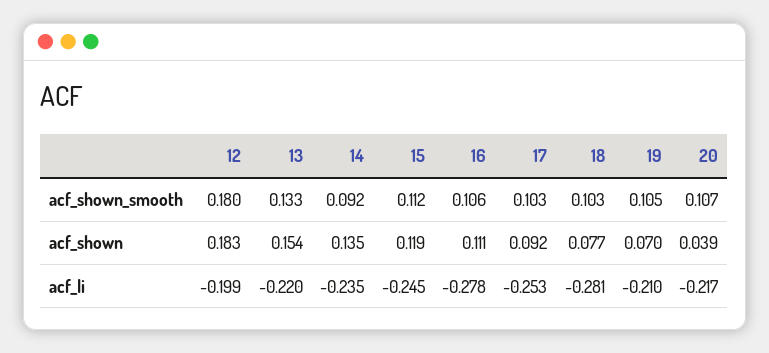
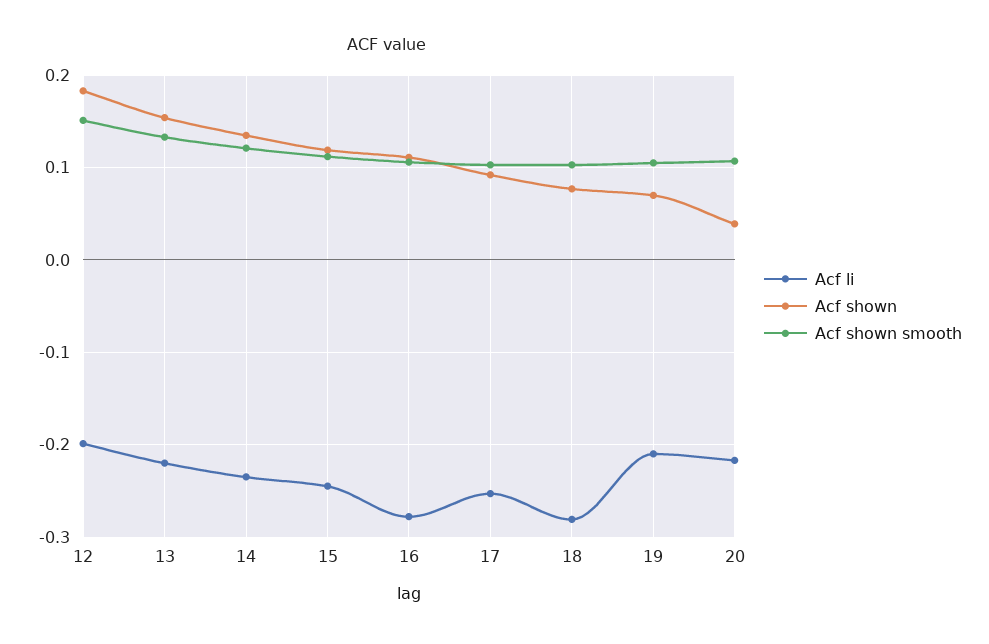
  {
    "acf_shown_smooth": {
-     "12": 0.18,
+     "12": 0.15,
      "13": 0.133,
-     "14": 0.092,
+     "14": 0.12,
      "15": 0.112,
      "16": 0.106,
      "17": 0.103,
      "18": 0.103,
      "19": 0.105,
      "20": 0.107
    },
    "acf_shown": {
      "12": 0.183,
      "13": 0.154,
      "14": 0.135,
      "15": 0.119,
      "16": 0.111,
      "17": 0.092,
      "18": 0.077,
      "19": 0.07,
      "20": 0.039
    },
    "acf_li": {
      "12": -0.199,
      "13": -0.22,
      "14": -0.235,
      "15": -0.245,
      "16": -0.278,
      "17": -0.253,
      "18": -0.281,
      "19": -0.21,
      "20": -0.217
    }
  }

